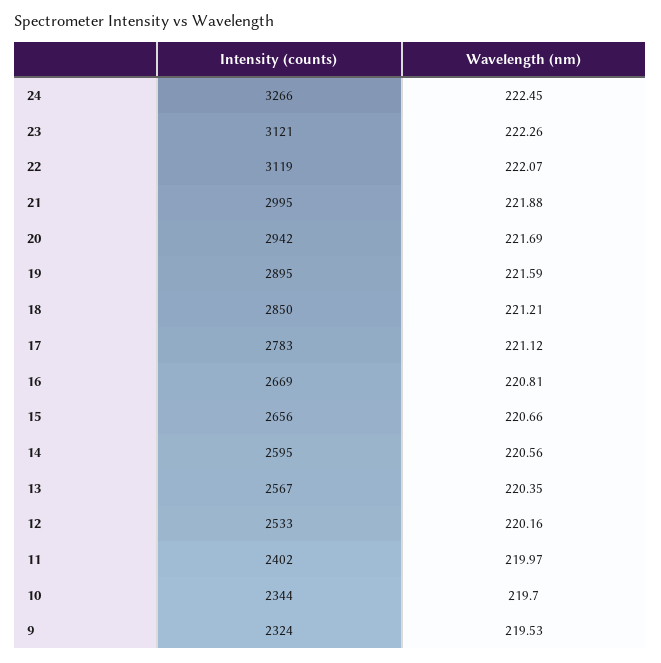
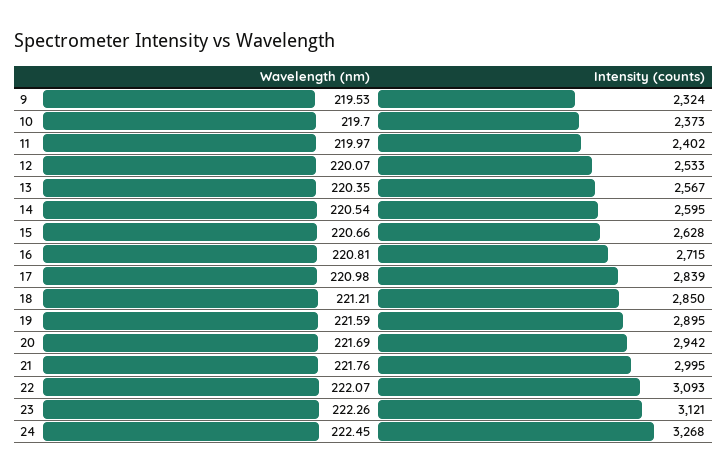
  {
    "Intensity (counts)": {
-     "24": 3266,
+     "24": 3268,
      "23": 3121,
-     "22": 3119,
+     "22": 3093,
      "21": 2995,
      "20": 2942,
      "19": 2895,
      "18": 2850,
-     "17": 2783,
+     "17": 2839,
-     "16": 2669,
+     "16": 2715,
-     "15": 2656,
+     "15": 2628,
      "14": 2595,
      "13": 2567,
      "12": 2533,
      "11": 2402,
-     "10": 2344,
+     "10": 2373,
      "9": 2324
    },
    "Wavelength (nm)": {
      "24": 222.45,
      "23": 222.26,
      "22": 222.07,
-     "21": 221.88,
+     "21": 221.76,
      "20": 221.69,
      "19": 221.59,
      "18": 221.21,
-     "17": 221.12,
+     "17": 220.98,
      "16": 220.81,
      "15": 220.66,
-     "14": 220.56,
+     "14": 220.54,
      "13": 220.35,
-     "12": 220.16,
+     "12": 220.07,
      "11": 219.97,
      "10": 219.7,
      "9": 219.53
    }
  }

